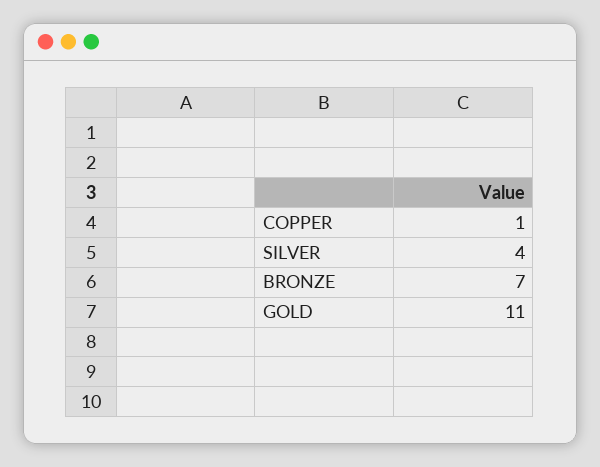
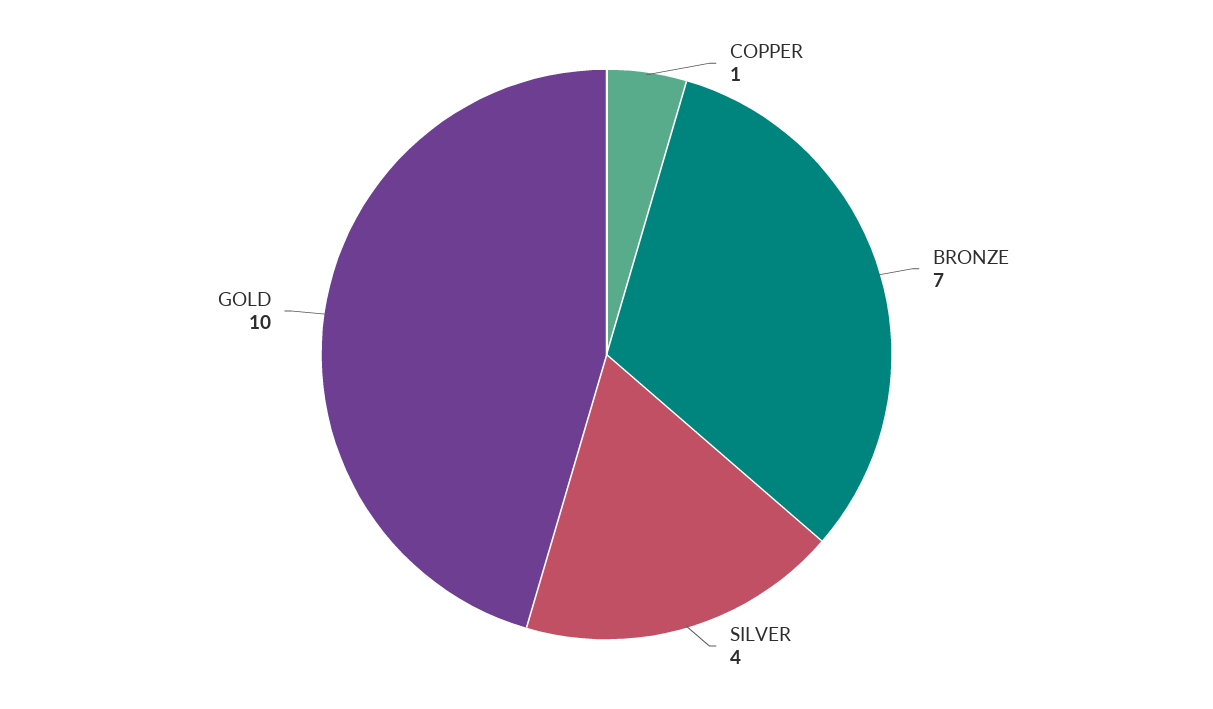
  {
    "COPPER": 1,
    "SILVER": 4,
    "BRONZE": 7,
-   "GOLD": 11
+   "GOLD": 10
  }

